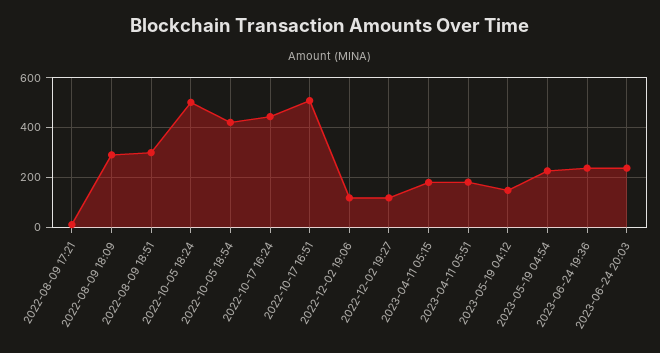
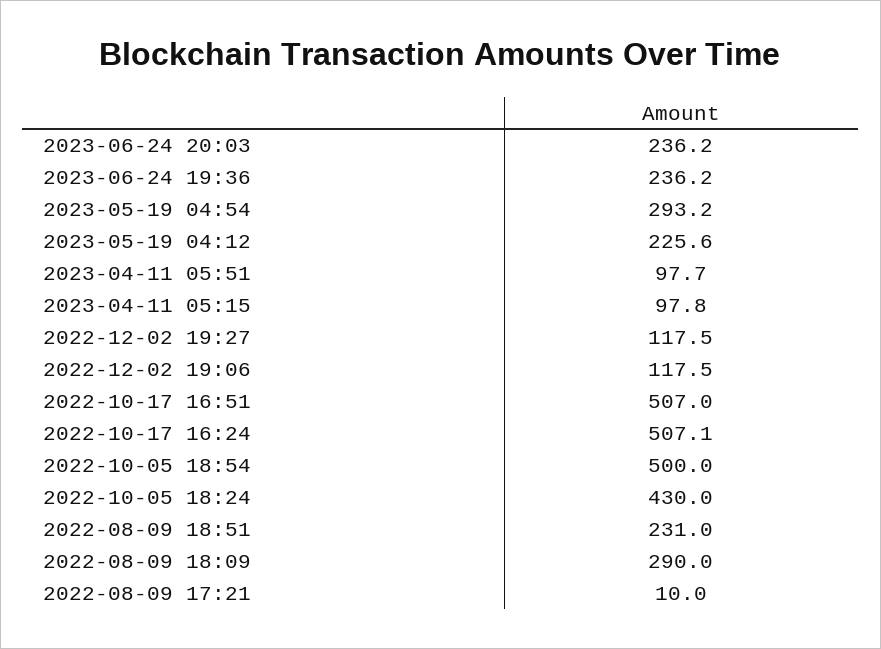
  {
    "2022-08-09 17:21": 10,
    "2022-08-09 18:09": 290,
-   "2022-08-09 18:51": 300,
+   "2022-08-09 18:51": 231,
-   "2022-10-05 18:24": 500,
+   "2022-10-05 18:24": 430,
-   "2022-10-05 18:54": 425,
+   "2022-10-05 18:54": 500,
-   "2022-10-17 16:24": 450,
+   "2022-10-17 16:24": 507.1,
    "2022-10-17 16:51": 507,
    "2022-12-02 19:06": 117.5,
    "2022-12-02 19:27": 117.5,
-   "2023-04-11 05:15": 175,
+   "2023-04-11 05:15": 97.8,
-   "2023-04-11 05:51": 175,
+   "2023-04-11 05:51": 97.7,
-   "2023-05-19 04:12": 150,
+   "2023-05-19 04:12": 225.6,
-   "2023-05-19 04:54": 225,
+   "2023-05-19 04:54": 293.2,
    "2023-06-24 19:36": 236.2,
    "2023-06-24 20:03": 236.2
  }

